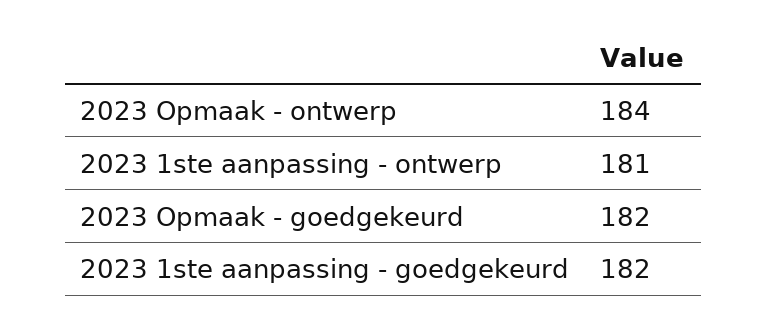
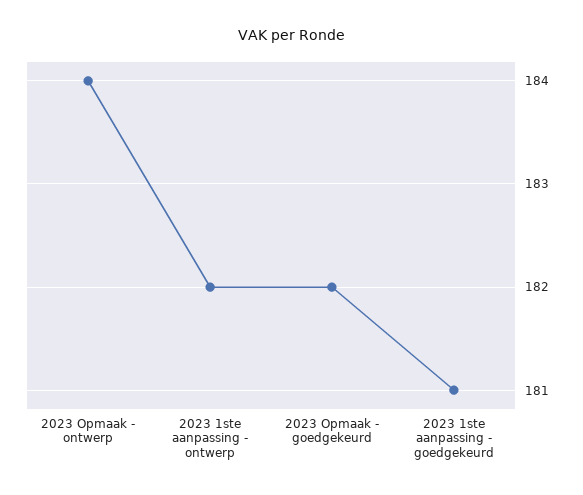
  {
    "2023 Opmaak - ontwerp": 184,
-   "2023 1ste aanpassing - ontwerp": 181,
+   "2023 1ste aanpassing - ontwerp": 182,
    "2023 Opmaak - goedgekeurd": 182,
-   "2023 1ste aanpassing - goedgekeurd": 182
+   "2023 1ste aanpassing - goedgekeurd": 181
  }

